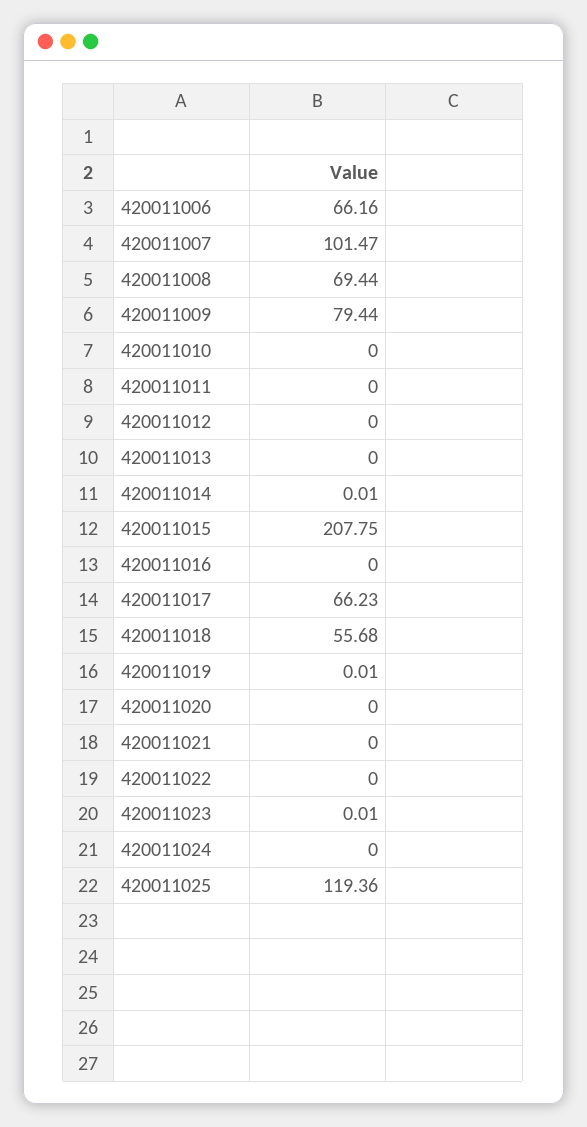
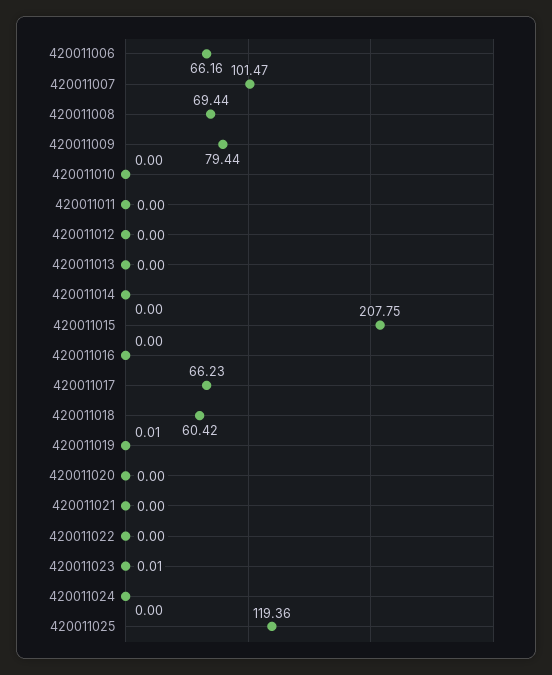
  {
    "420011006": 66.16,
    "420011007": 101.47,
    "420011008": 69.44,
    "420011009": 79.44,
    "420011010": 0,
    "420011011": 0,
    "420011012": 0,
    "420011013": 0,
-   "420011014": 0.01,
+   "420011014": 0,
    "420011015": 207.75,
    "420011016": 0,
    "420011017": 66.23,
-   "420011018": 55.68,
+   "420011018": 60.42,
    "420011019": 0.01,
    "420011020": 0,
    "420011021": 0,
    "420011022": 0,
    "420011023": 0.01,
    "420011024": 0,
    "420011025": 119.36
  }

